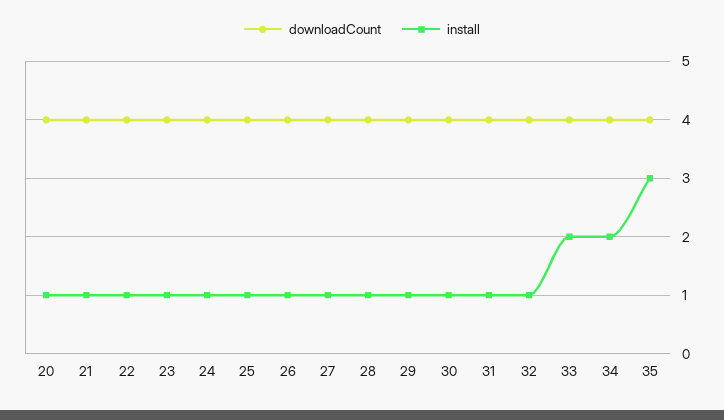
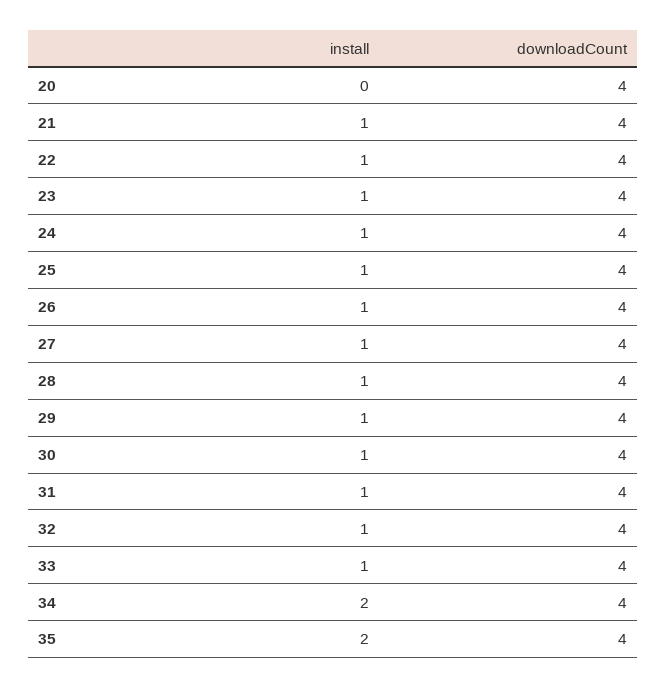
  {
    "downloadCount": {
      "20": 4,
      "21": 4,
      "22": 4,
      "23": 4,
      "24": 4,
      "25": 4,
      "26": 4,
      "27": 4,
      "28": 4,
      "29": 4,
      "30": 4,
      "31": 4,
      "32": 4,
      "33": 4,
      "34": 4,
      "35": 4
    },
    "install": {
-     "20": 1,
+     "20": 0,
      "21": 1,
      "22": 1,
      "23": 1,
      "24": 1,
      "25": 1,
      "26": 1,
      "27": 1,
      "28": 1,
      "29": 1,
      "30": 1,
      "31": 1,
      "32": 1,
-     "33": 2,
+     "33": 1,
      "34": 2,
-     "35": 3
+     "35": 2
    }
  }

